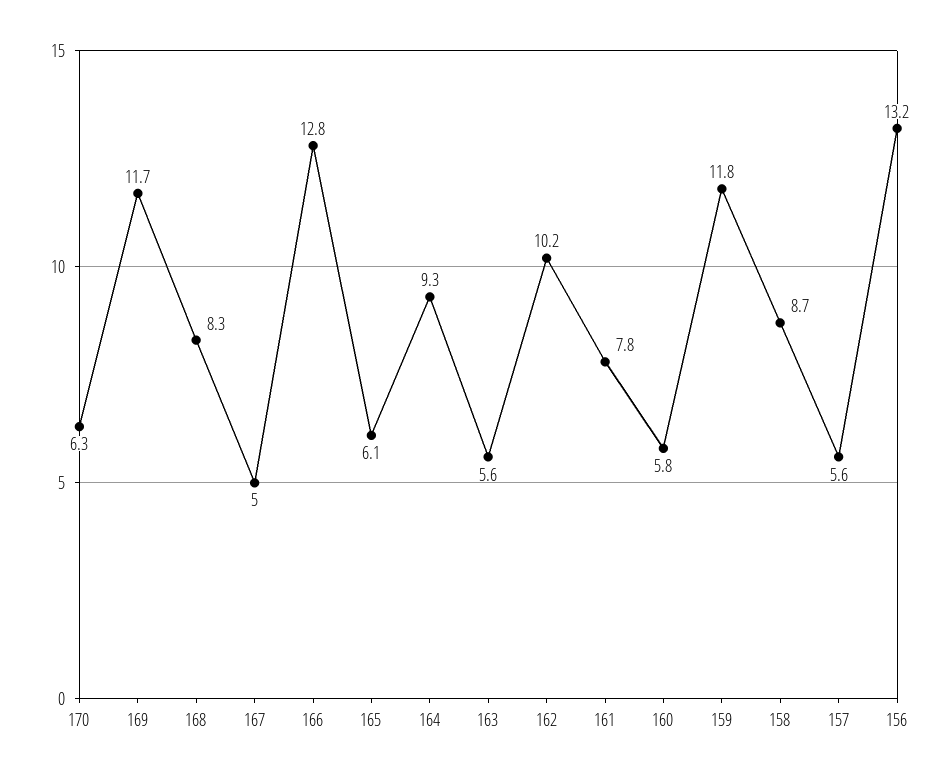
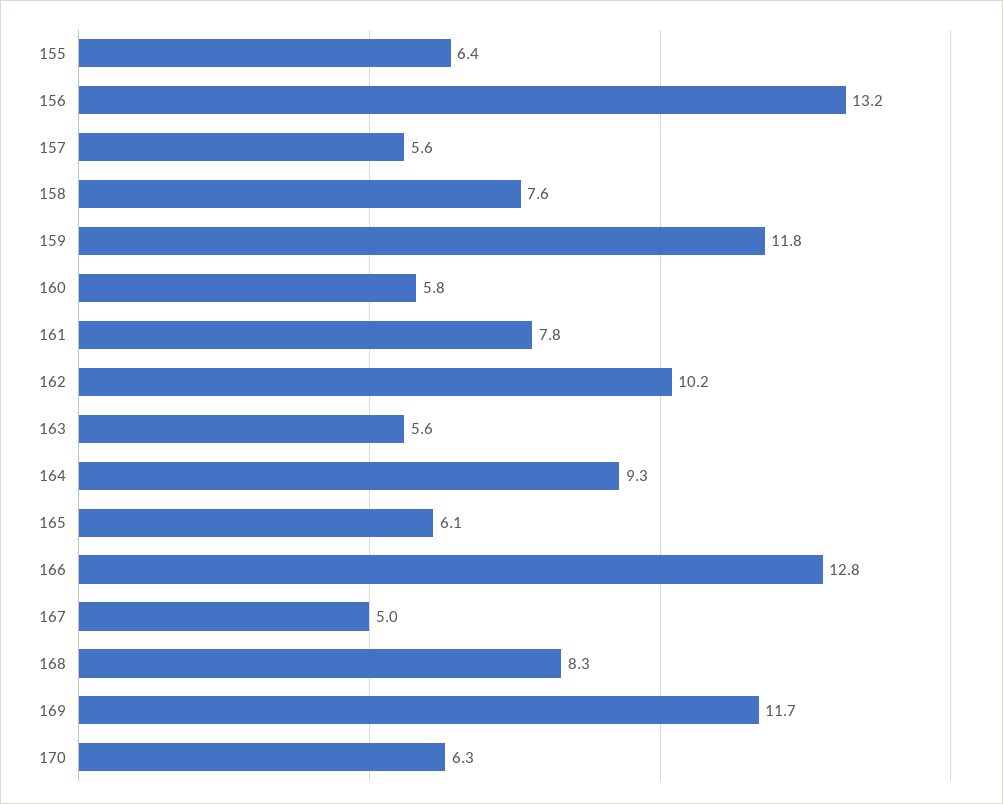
  {
    "170": 6.3,
    "169": 11.7,
    "168": 8.3,
    "167": 5,
    "166": 12.8,
    "165": 6.1,
    "164": 9.3,
    "163": 5.6,
    "162": 10.2,
    "161": 7.8,
    "160": 5.8,
    "159": 11.8,
-   "158": 8.7,
+   "158": 7.6,
    "157": 5.6,
-   "156": 13.2
+   "156": 13.2,
+   "155": 6.4
  }

